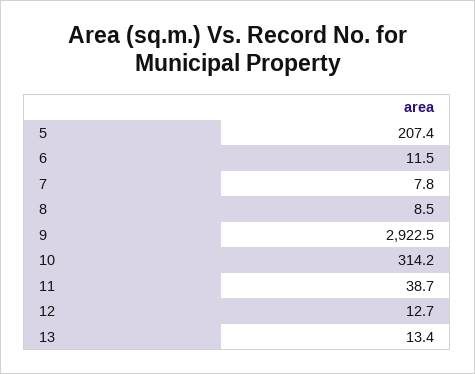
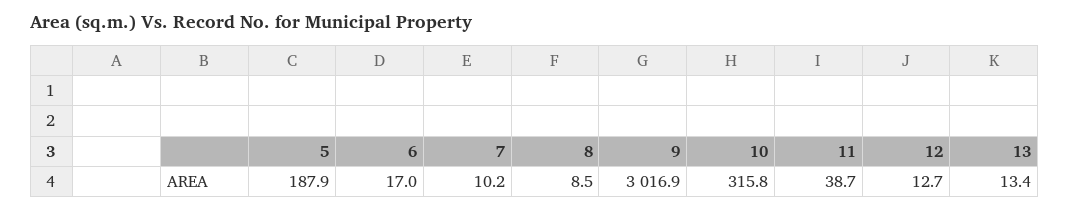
  {
-   "5": 207.4,
+   "5": 187.9,
-   "6": 11.5,
+   "6": 17,
-   "7": 7.8,
+   "7": 10.2,
    "8": 8.5,
-   "9": 2922.5,
+   "9": 3016.9,
-   "10": 314.2,
+   "10": 315.8,
    "11": 38.7,
    "12": 12.7,
    "13": 13.4
  }

